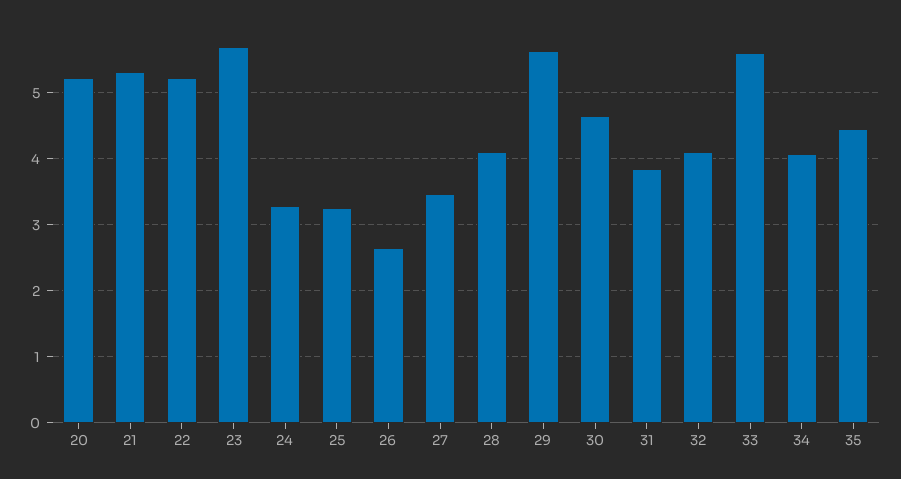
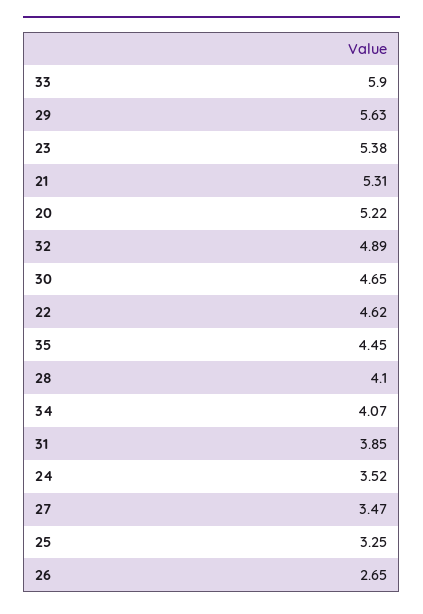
  {
    "20": 5.22,
    "21": 5.31,
-   "22": 5.2,
+   "22": 4.62,
-   "23": 5.7,
+   "23": 5.38,
-   "24": 3.3,
+   "24": 3.52,
    "25": 3.25,
    "26": 2.65,
    "27": 3.47,
    "28": 4.1,
    "29": 5.63,
    "30": 4.65,
    "31": 3.85,
-   "32": 4.1,
+   "32": 4.89,
-   "33": 5.6,
+   "33": 5.9,
    "34": 4.07,
    "35": 4.45
  }

